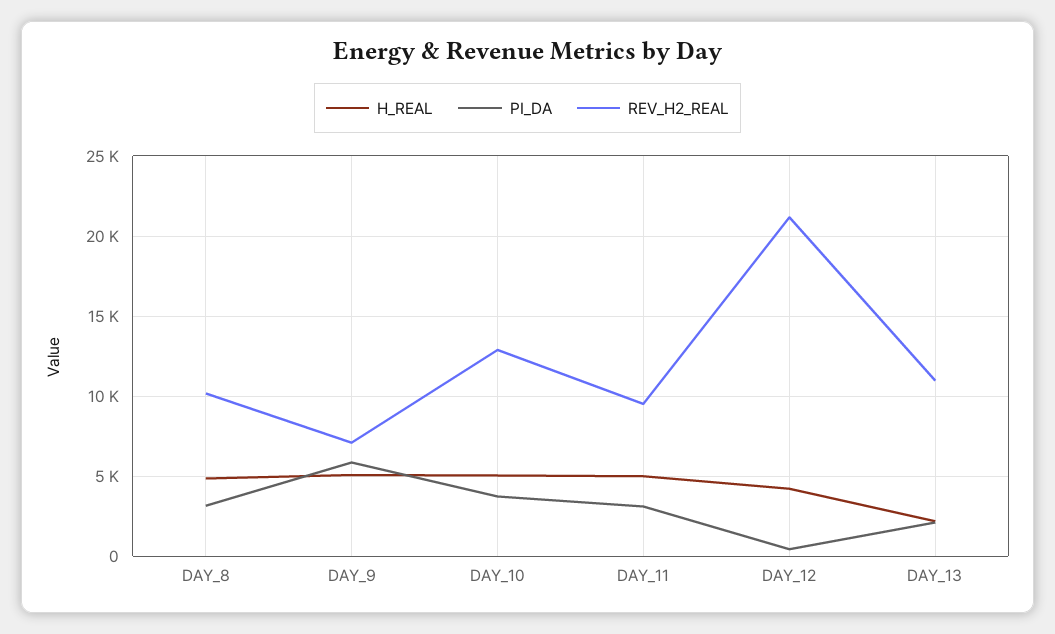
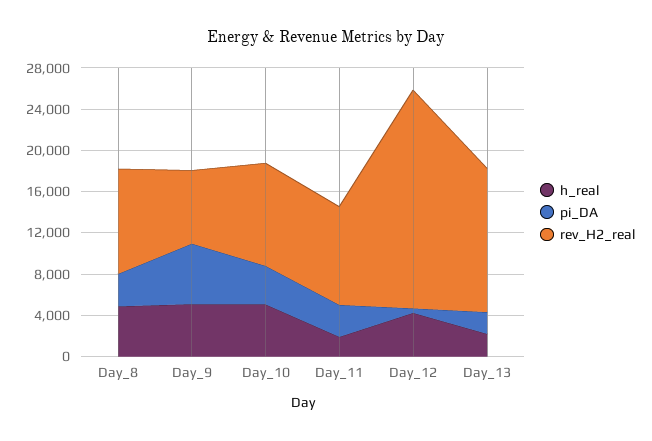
  {
    "H_REAL": {
      "DAY_8": 5000,
      "DAY_9": 5000,
      "DAY_10": 5000,
-     "DAY_11": 5000,
+     "DAY_11": 2000,
      "DAY_12": 4000,
      "DAY_13": 2000
    },
    "PI_DA": {
      "DAY_8": 3000,
      "DAY_9": 6000,
      "DAY_10": 3500,
      "DAY_11": 3000,
      "DAY_12": 500,
      "DAY_13": 2000
    },
    "REV_H2_REAL": {
      "DAY_8": 10000,
      "DAY_9": 7000,
-     "DAY_10": 13000,
+     "DAY_10": 10000,
      "DAY_11": 9500,
      "DAY_12": 21000,
-     "DAY_13": 11000
+     "DAY_13": 14000
    }
  }

